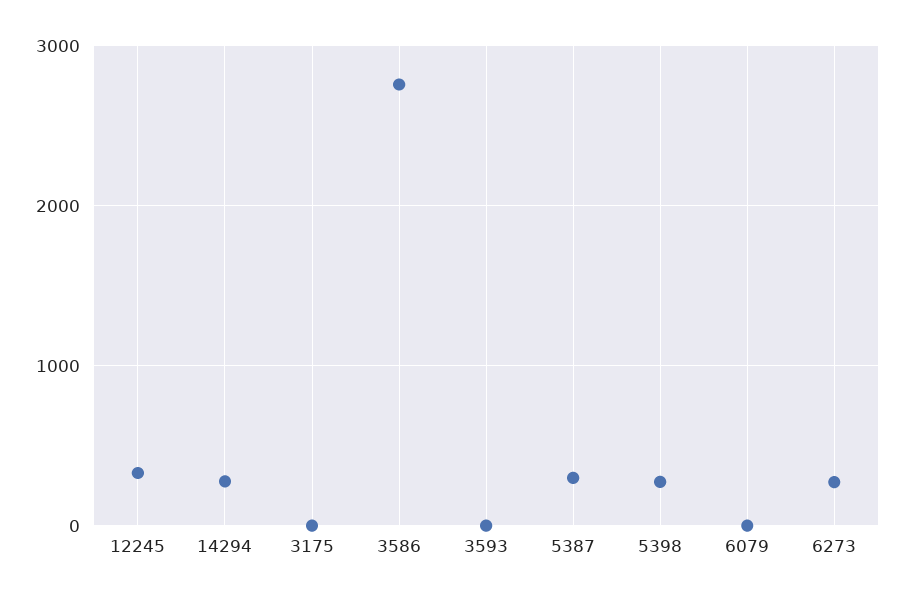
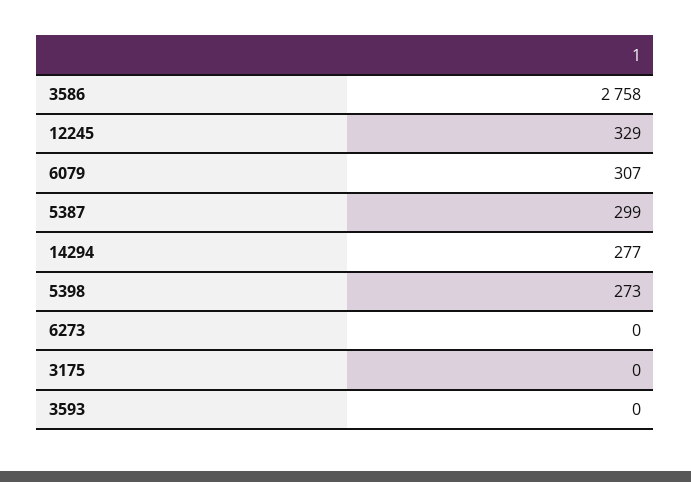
  {
    "12245": 329,
    "14294": 277,
    "3175": 0,
    "3586": 2758,
    "3593": 0,
    "5387": 299,
    "5398": 273,
-   "6079": 0,
+   "6079": 307,
-   "6273": 300
+   "6273": 0
  }

